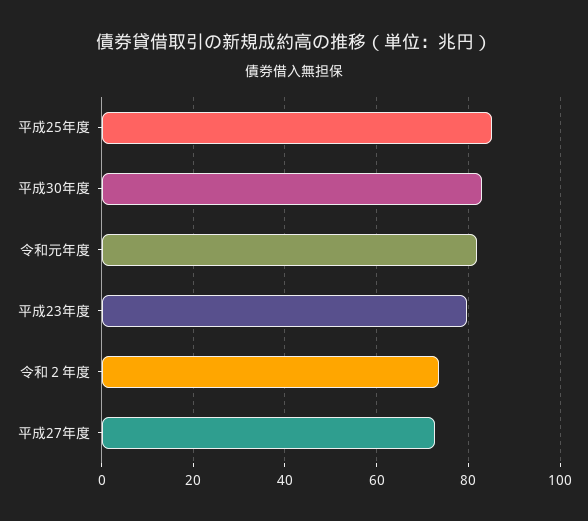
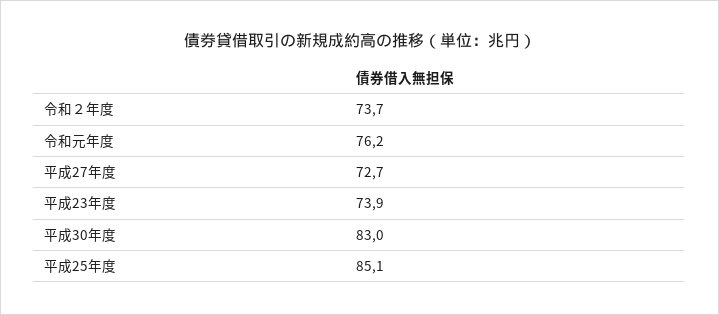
  {
    "平成25年度": 85.1,
    "平成30年度": 83,
-   "令和元年度": 82,
+   "令和元年度": 76.2,
-   "平成23年度": 80,
+   "平成23年度": 73.9,
    "令和２年度": 73.7,
    "平成27年度": 72.7
  }

